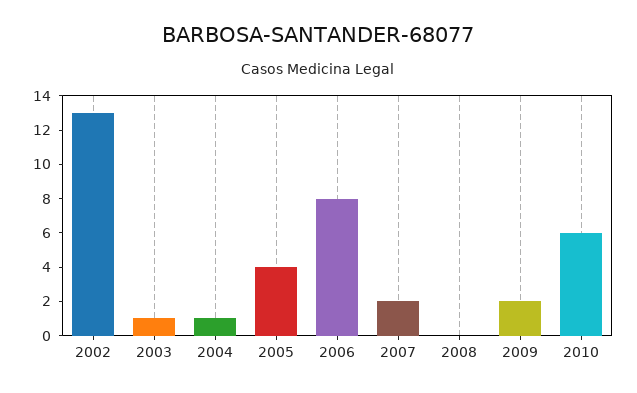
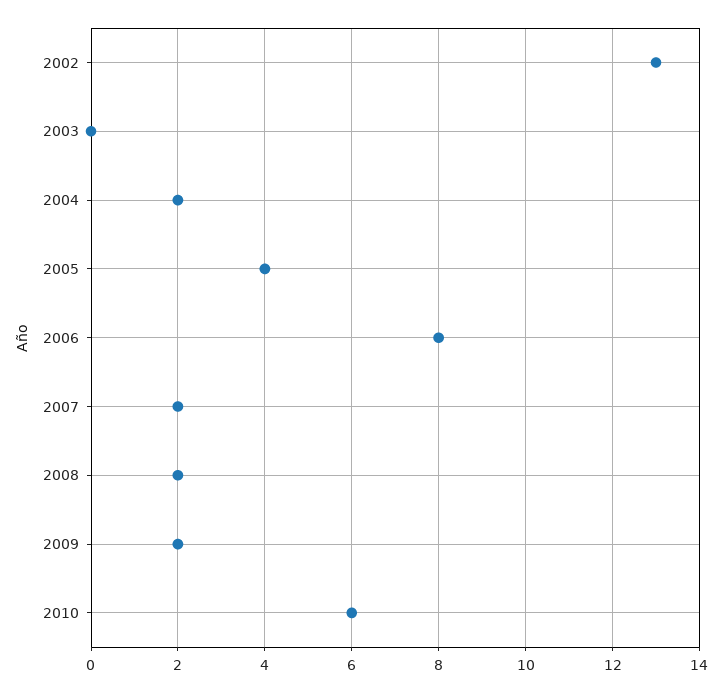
  {
    "2002": 13,
-   "2003": 1,
+   "2003": 0,
-   "2004": 1,
+   "2004": 2,
    "2005": 4,
    "2006": 8,
    "2007": 2,
-   "2008": 0,
+   "2008": 2,
    "2009": 2,
    "2010": 6
  }

